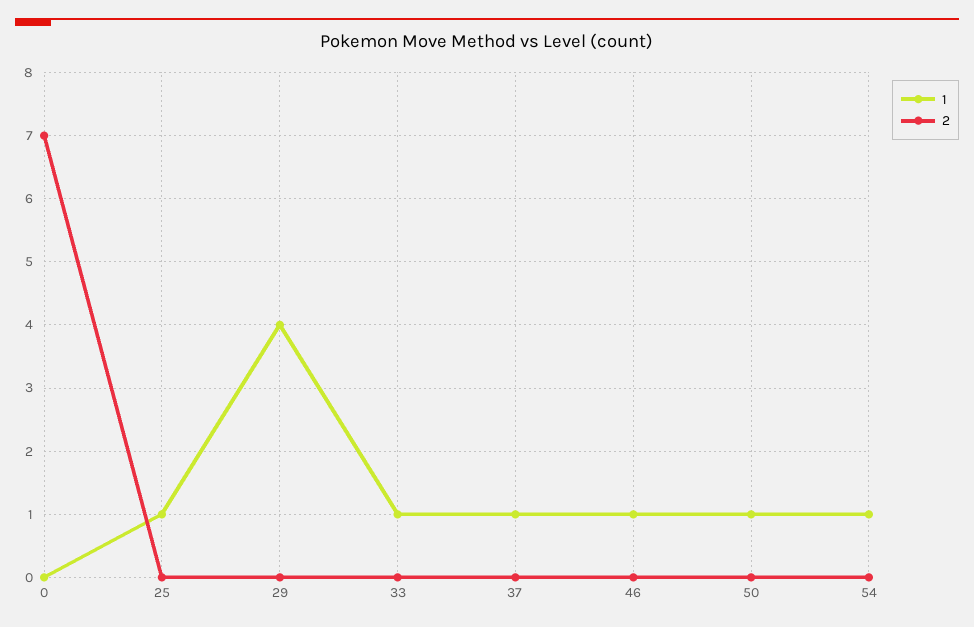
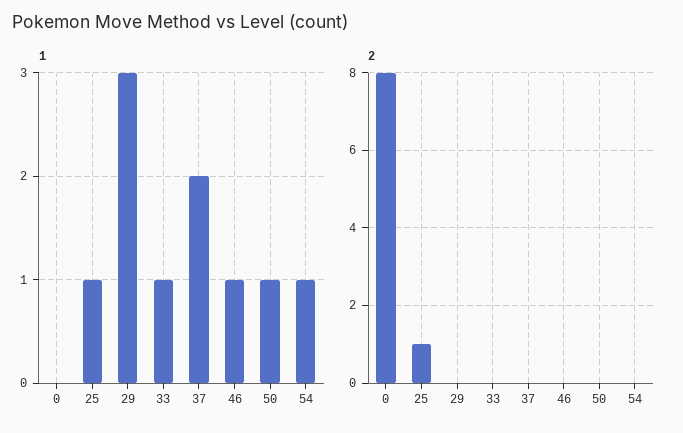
  {
    "1": {
      "0": 0,
      "25": 1,
-     "29": 4,
+     "29": 3,
      "33": 1,
-     "37": 1,
+     "37": 2,
      "46": 1,
      "50": 1,
      "54": 1
    },
    "2": {
-     "0": 7,
+     "0": 8,
-     "25": 0,
+     "25": 1,
      "29": 0,
      "33": 0,
      "37": 0,
      "46": 0,
      "50": 0,
      "54": 0
    }
  }

